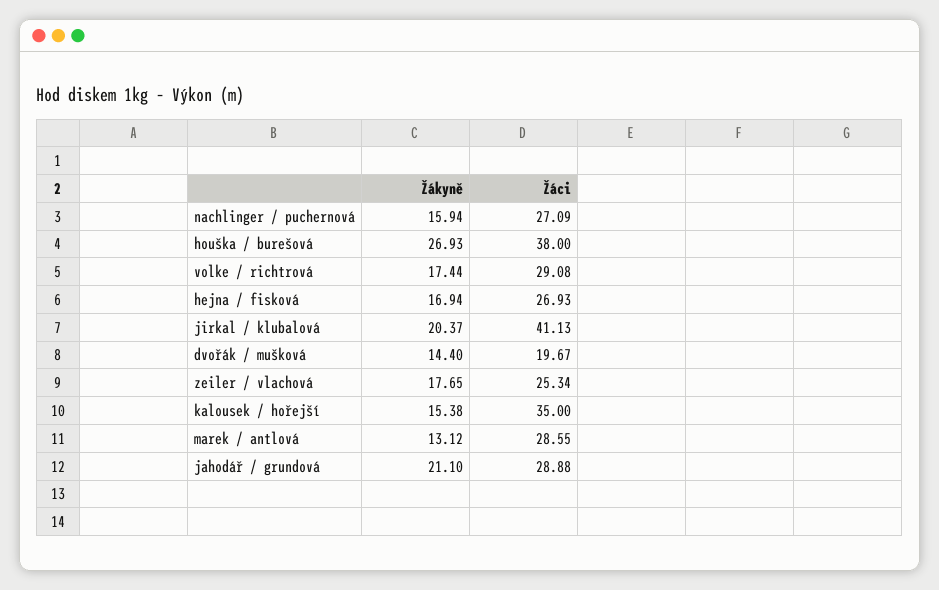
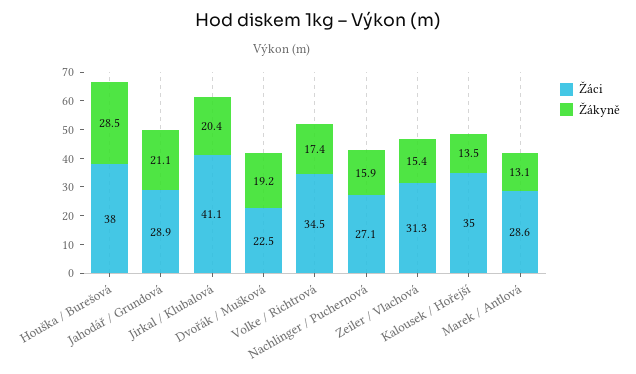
  {
    "Žákyně": {
      "nachlinger / puchernová": 15.94,
-     "houška / burešová": 26.93,
+     "houška / burešová": 28.5,
      "volke / richtrová": 17.44,
-     "hejna / fisková": 16.94,
      "jirkal / klubalová": 20.37,
-     "dvořák / mušková": 14.4,
+     "dvořák / mušková": 19.2,
-     "zeiler / vlachová": 17.65,
+     "zeiler / vlachová": 15.4,
-     "kalousek / hořejší": 15.38,
+     "kalousek / hořejší": 13.5,
      "marek / antlová": 13.12,
      "jahodář / grundová": 21.1
    },
    "Žáci": {
      "nachlinger / puchernová": 27.09,
      "houška / burešová": 38,
-     "volke / richtrová": 29.08,
+     "volke / richtrová": 34.5,
-     "hejna / fisková": 26.93,
      "jirkal / klubalová": 41.13,
-     "dvořák / mušková": 19.67,
+     "dvořák / mušková": 22.5,
-     "zeiler / vlachová": 25.34,
+     "zeiler / vlachová": 31.3,
      "kalousek / hořejší": 35,
      "marek / antlová": 28.55,
      "jahodář / grundová": 28.88
    }
  }

